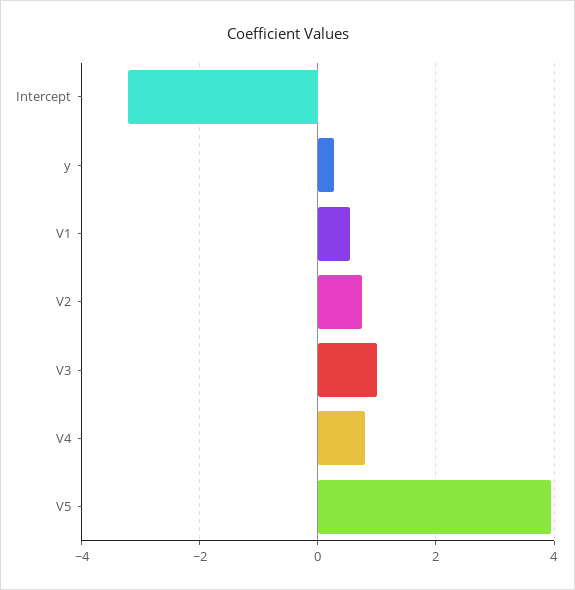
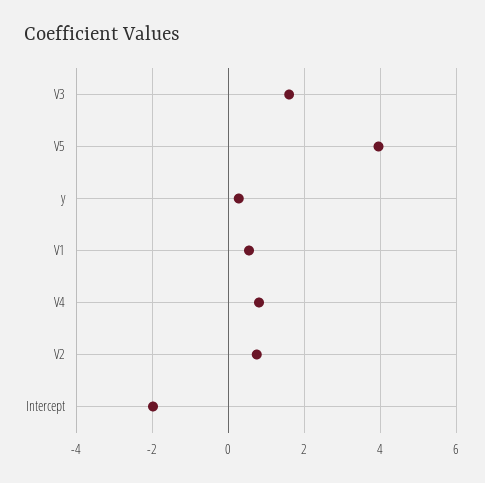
  {
-   "Intercept": -3.2,
+   "Intercept": -2,
    "y": 0.2,
    "V1": 0.6,
    "V2": 0.8,
-   "V3": 1,
+   "V3": 1.6,
    "V4": 0.8,
    "V5": 4
  }

